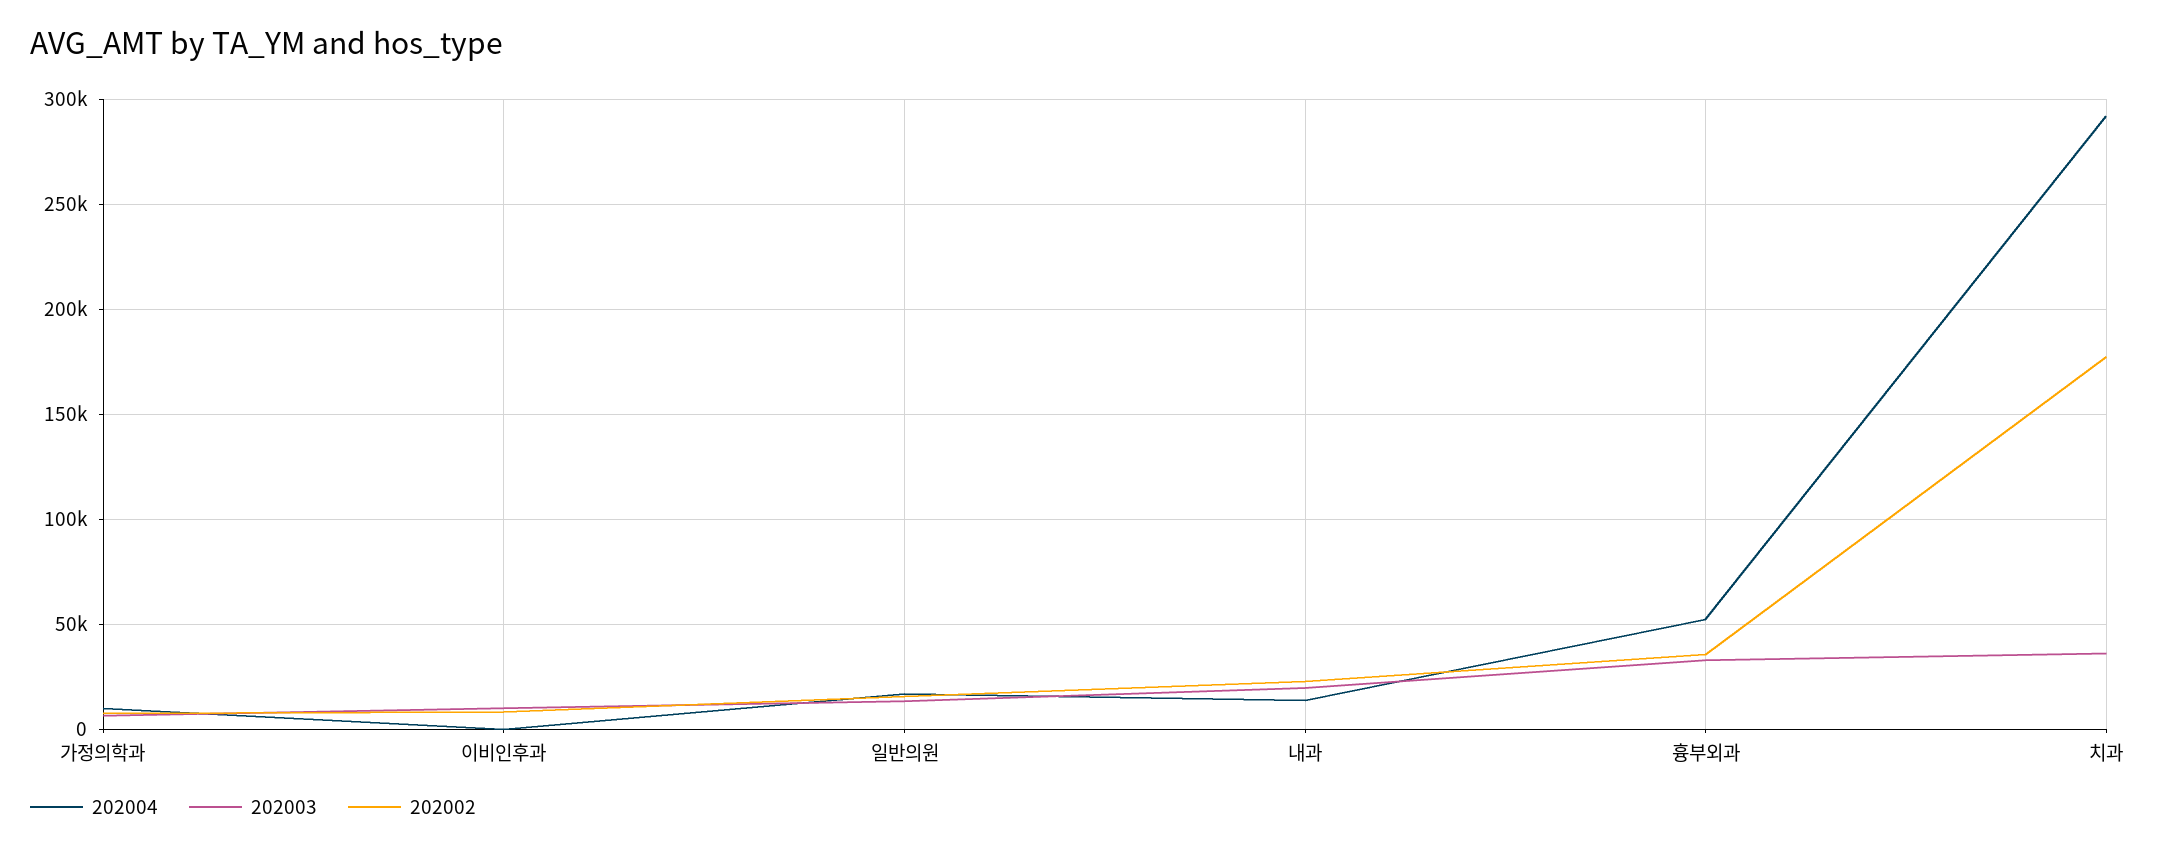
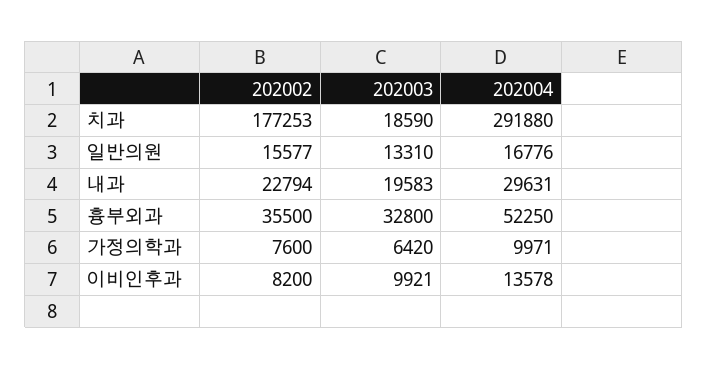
  {
    "202004": {
      "가정의학과": 9971,
-     "이비인후과": 0,
+     "이비인후과": 13578,
      "일반의원": 16776,
-     "내과": 15000,
+     "내과": 29631,
      "흉부외과": 52250,
      "치과": 291880
    },
    "202003": {
      "가정의학과": 6420,
      "이비인후과": 9921,
      "일반의원": 13310,
      "내과": 19583,
      "흉부외과": 32800,
-     "치과": 35000
+     "치과": 18590
    },
    "202002": {
      "가정의학과": 7600,
      "이비인후과": 8200,
      "일반의원": 15577,
      "내과": 22794,
      "흉부외과": 35500,
      "치과": 177253
    }
  }

